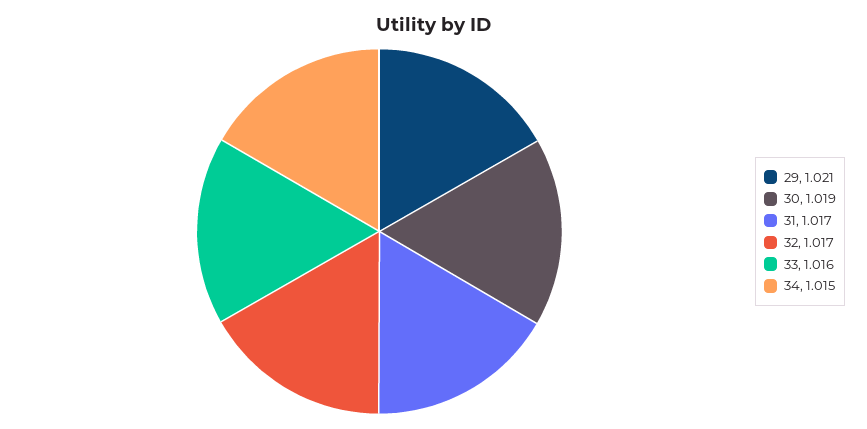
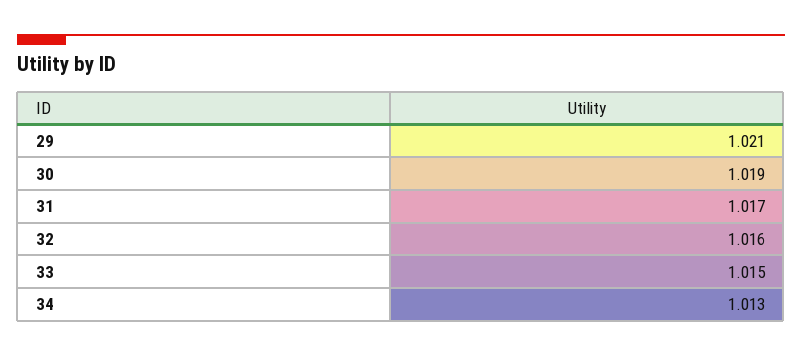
  {
    "29": 1.021,
    "30": 1.019,
    "31": 1.017,
-   "32": 1.017,
+   "32": 1.016,
-   "33": 1.016,
+   "33": 1.015,
-   "34": 1.015
+   "34": 1.013
  }

